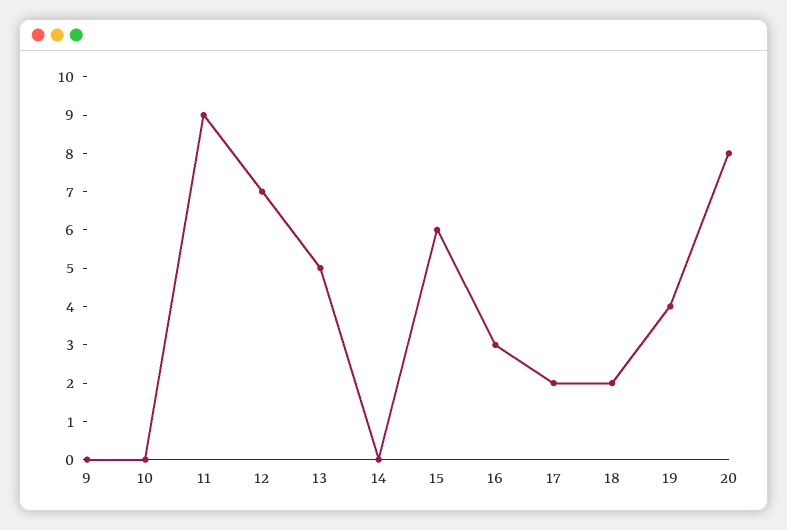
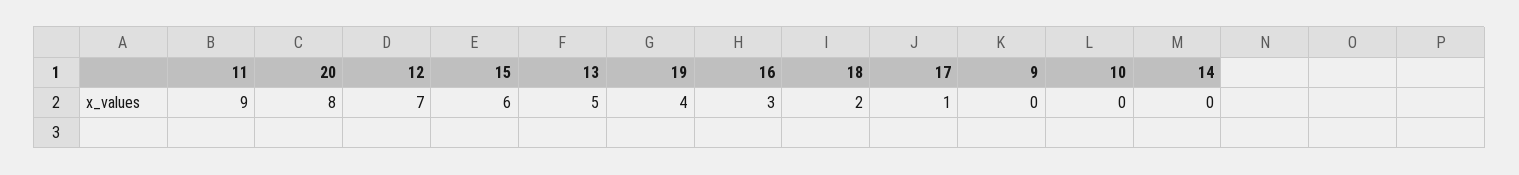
  {
    "9": 0,
    "10": 0,
    "11": 9,
    "12": 7,
    "13": 5,
    "14": 0,
    "15": 6,
    "16": 3,
-   "17": 2,
+   "17": 1,
    "18": 2,
    "19": 4,
    "20": 8
  }

